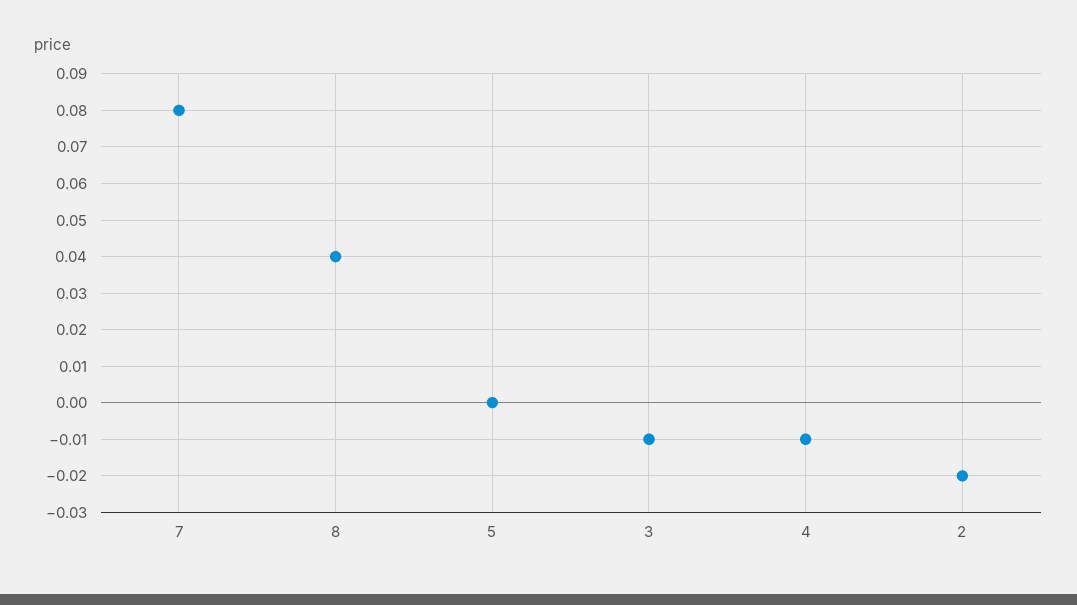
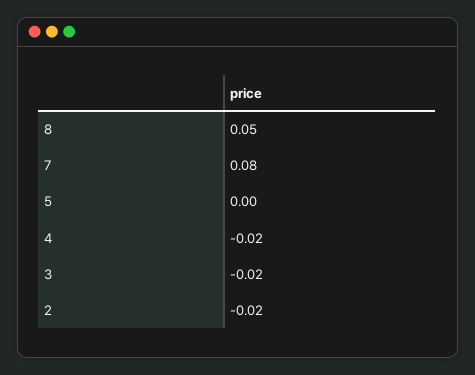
  {
    "7": 0.08,
-   "8": 0.04,
+   "8": 0.05,
    "5": 0,
-   "3": -0.01,
+   "3": -0.02,
-   "4": -0.01,
+   "4": -0.02,
    "2": -0.02
  }

